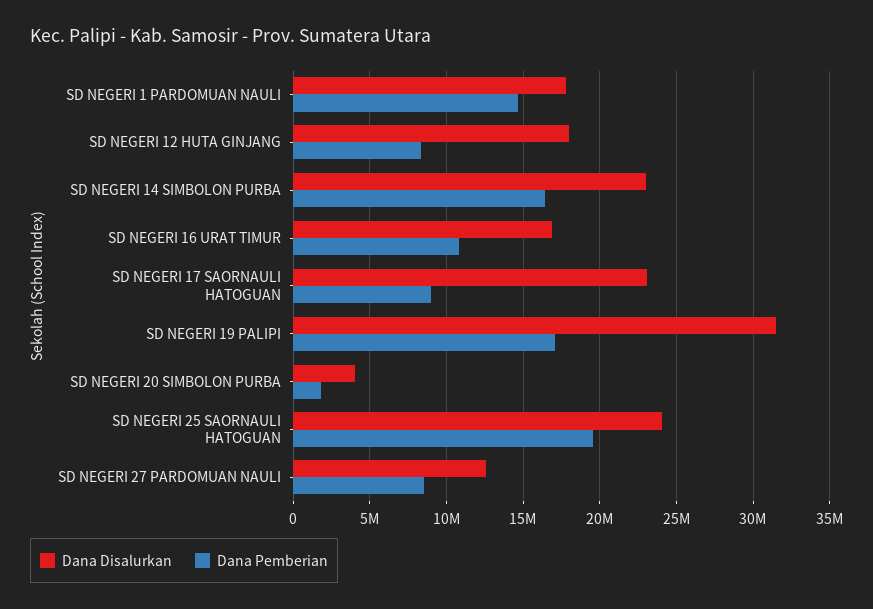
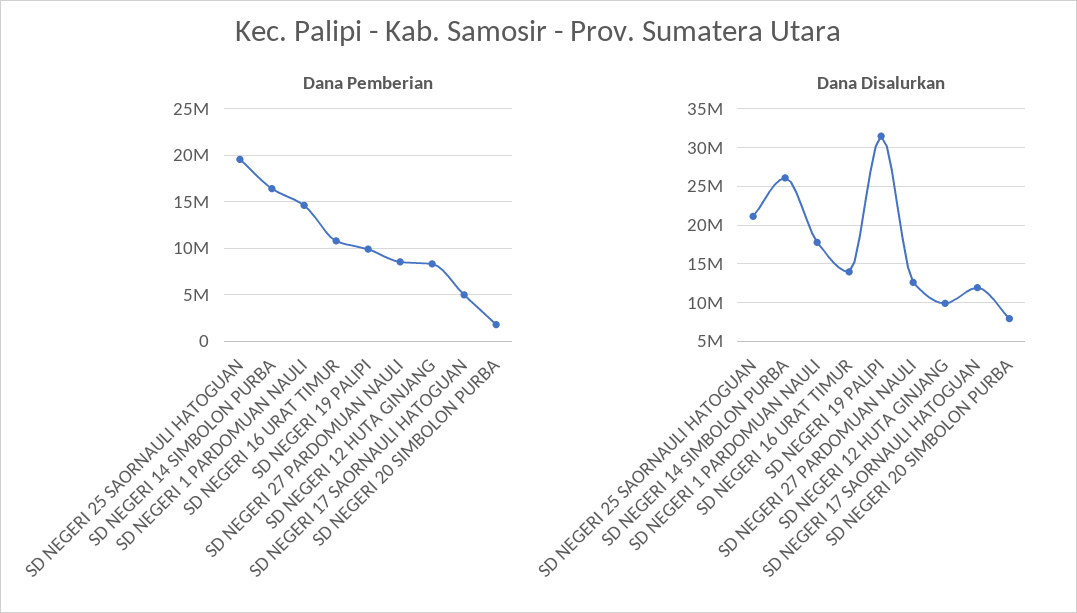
  {
    "Dana Disalurkan": {
      "SD NEGERI 1 PARDOMUAN NAULI": 18000000,
-     "SD NEGERI 12 HUTA GINJANG": 18000000,
+     "SD NEGERI 12 HUTA GINJANG": 10000000,
-     "SD NEGERI 14 SIMBOLON PURBA": 23000000,
+     "SD NEGERI 14 SIMBOLON PURBA": 26000000,
-     "SD NEGERI 16 URAT TIMUR": 17000000,
+     "SD NEGERI 16 URAT TIMUR": 14000000,
-     "SD NEGERI 17 SAORNAULI HATOGUAN": 23000000,
+     "SD NEGERI 17 SAORNAULI HATOGUAN": 12000000,
      "SD NEGERI 19 PALIPI": 31500000,
-     "SD NEGERI 20 SIMBOLON PURBA": 4000000,
+     "SD NEGERI 20 SIMBOLON PURBA": 8000000,
-     "SD NEGERI 25 SAORNAULI HATOGUAN": 24000000,
+     "SD NEGERI 25 SAORNAULI HATOGUAN": 21000000,
      "SD NEGERI 27 PARDOMUAN NAULI": 12500000
    },
    "Dana Pemberian": {
      "SD NEGERI 1 PARDOMUAN NAULI": 14500000,
      "SD NEGERI 12 HUTA GINJANG": 8500000,
      "SD NEGERI 14 SIMBOLON PURBA": 16500000,
      "SD NEGERI 16 URAT TIMUR": 11000000,
-     "SD NEGERI 17 SAORNAULI HATOGUAN": 9000000,
+     "SD NEGERI 17 SAORNAULI HATOGUAN": 5000000,
-     "SD NEGERI 19 PALIPI": 17000000,
+     "SD NEGERI 19 PALIPI": 10000000,
      "SD NEGERI 20 SIMBOLON PURBA": 2000000,
      "SD NEGERI 25 SAORNAULI HATOGUAN": 19500000,
      "SD NEGERI 27 PARDOMUAN NAULI": 8500000
    }
  }

